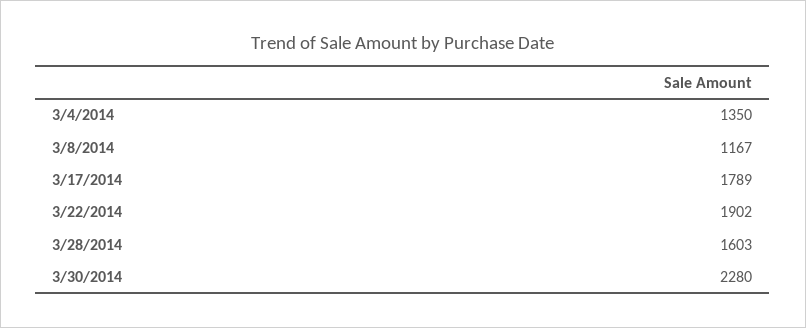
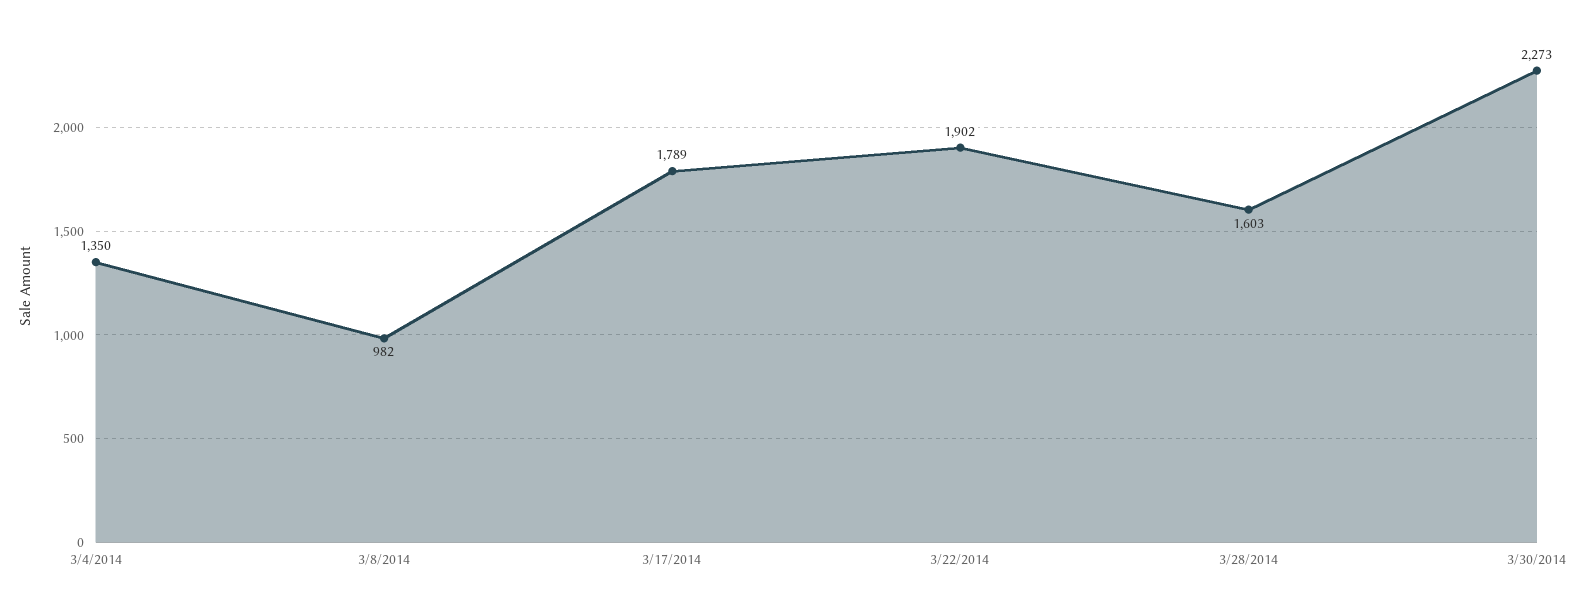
  {
    "3/4/2014": 1350,
-   "3/8/2014": 1167,
+   "3/8/2014": 982,
    "3/17/2014": 1789,
    "3/22/2014": 1902,
    "3/28/2014": 1603,
-   "3/30/2014": 2280
+   "3/30/2014": 2273
  }

